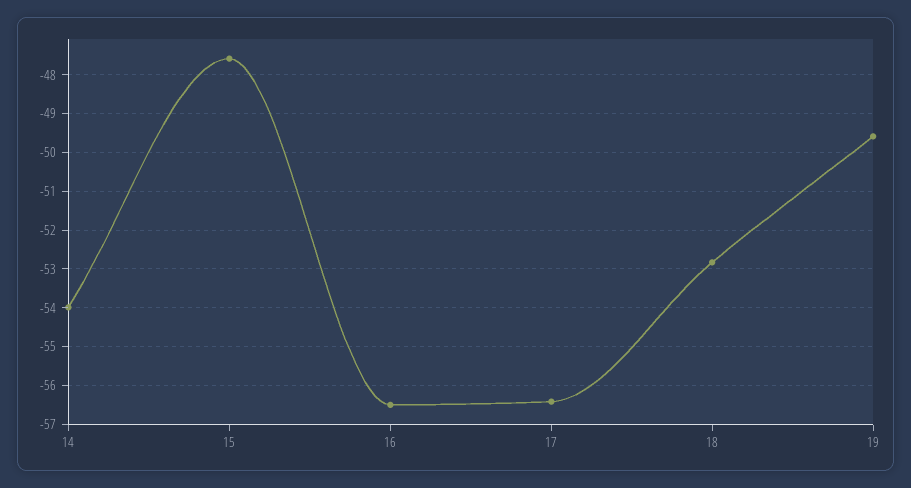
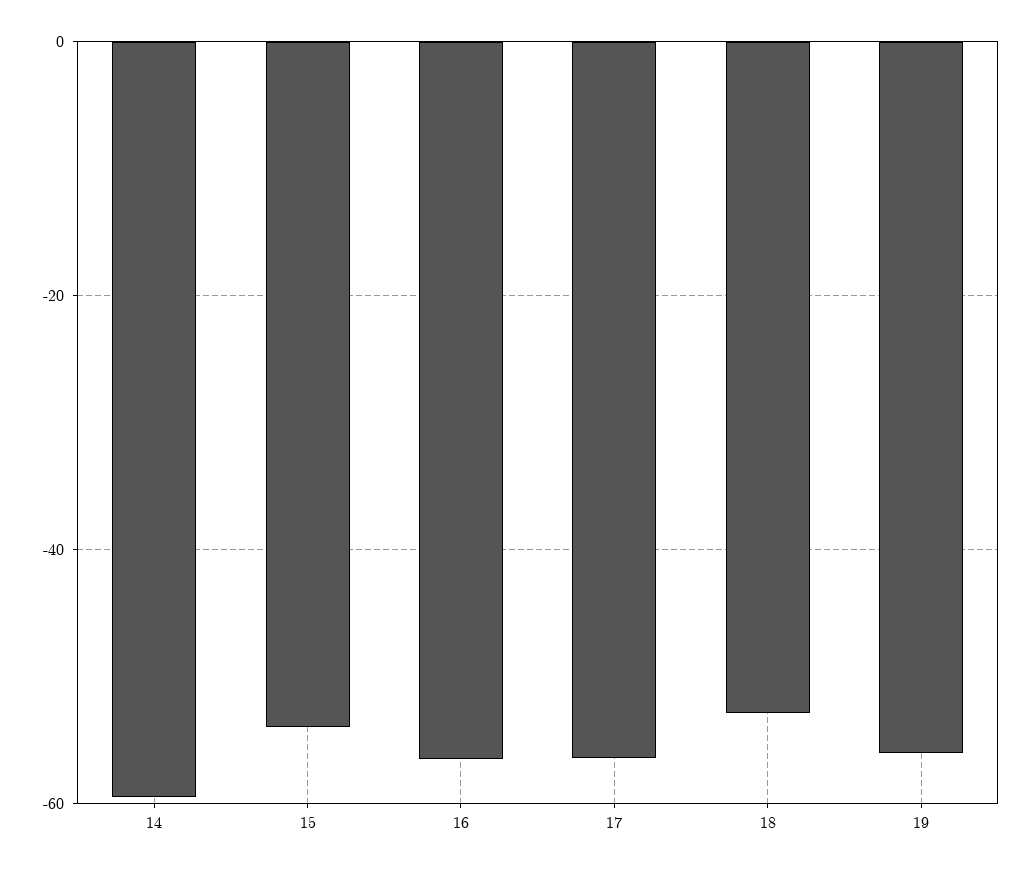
  {
-   "14": -54,
+   "14": -60,
-   "15": -47.6,
+   "15": -54,
    "16": -56.6,
    "17": -56.4,
    "18": -52.8,
-   "19": -49.6
+   "19": -56
  }

